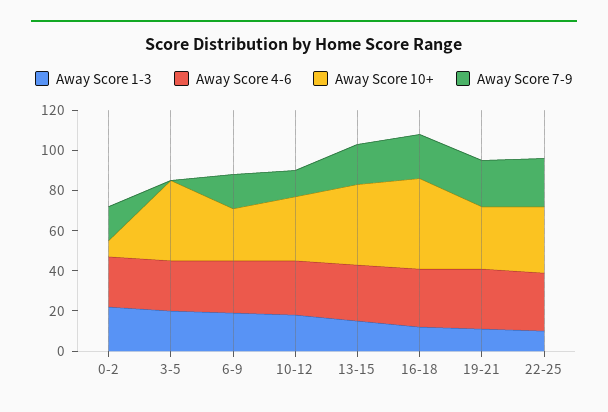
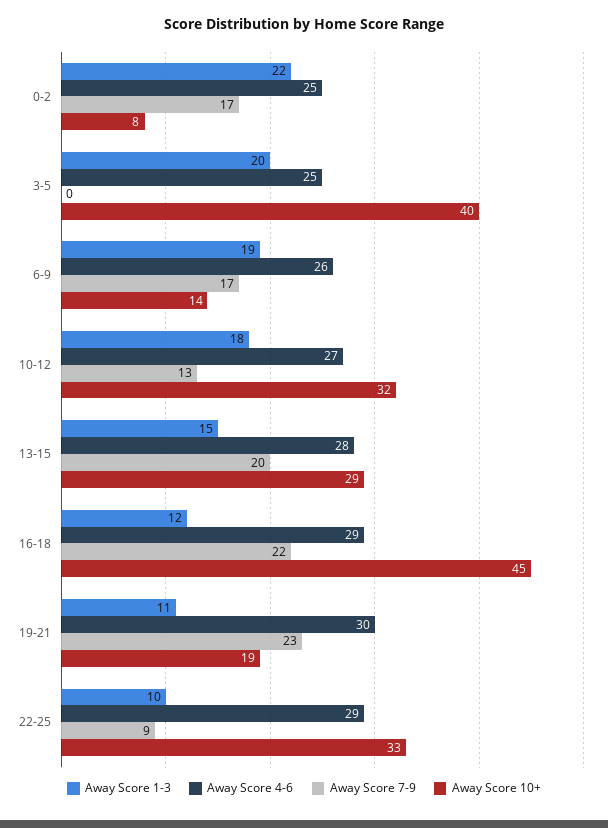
  {
    "Away Score 1-3": {
      "0-2": 22,
      "3-5": 20,
      "6-9": 19,
      "10-12": 18,
      "13-15": 15,
      "16-18": 12,
      "19-21": 11,
      "22-25": 10
    },
    "Away Score 4-6": {
      "0-2": 25,
      "3-5": 25,
      "6-9": 26,
      "10-12": 27,
      "13-15": 28,
      "16-18": 29,
      "19-21": 30,
      "22-25": 29
    },
    "Away Score 10+": {
      "0-2": 8,
      "3-5": 40,
-     "6-9": 25,
+     "6-9": 14,
      "10-12": 32,
-     "13-15": 40,
+     "13-15": 29,
      "16-18": 45,
-     "19-21": 30,
+     "19-21": 19,
      "22-25": 33
    },
    "Away Score 7-9": {
      "0-2": 17,
      "3-5": 0,
      "6-9": 17,
      "10-12": 13,
      "13-15": 20,
      "16-18": 22,
      "19-21": 23,
-     "22-25": 25
+     "22-25": 9
    }
  }

